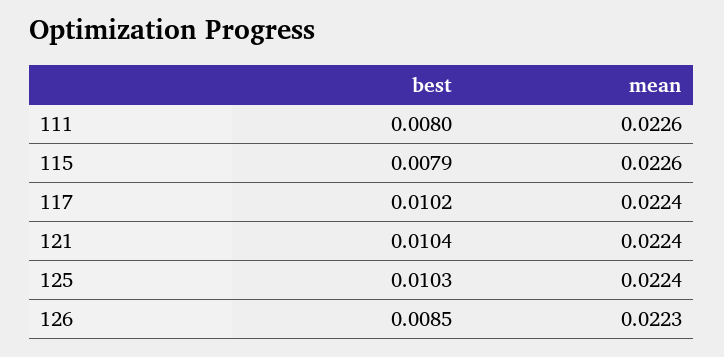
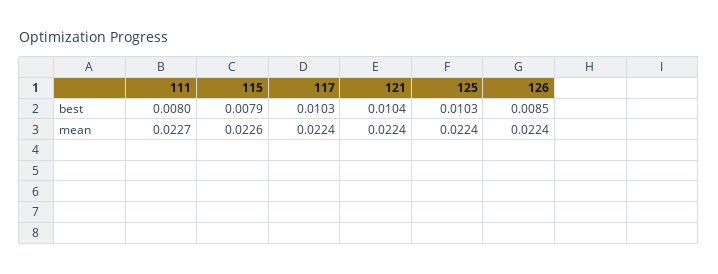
  {
    "best": {
      "111": 0.008,
      "115": 0.0079,
-     "117": 0.0102,
+     "117": 0.0103,
      "121": 0.0104,
      "125": 0.0103,
      "126": 0.0085
    },
    "mean": {
-     "111": 0.0226,
+     "111": 0.0227,
      "115": 0.0226,
      "117": 0.0224,
      "121": 0.0224,
      "125": 0.0224,
-     "126": 0.0223
+     "126": 0.0224
    }
  }

